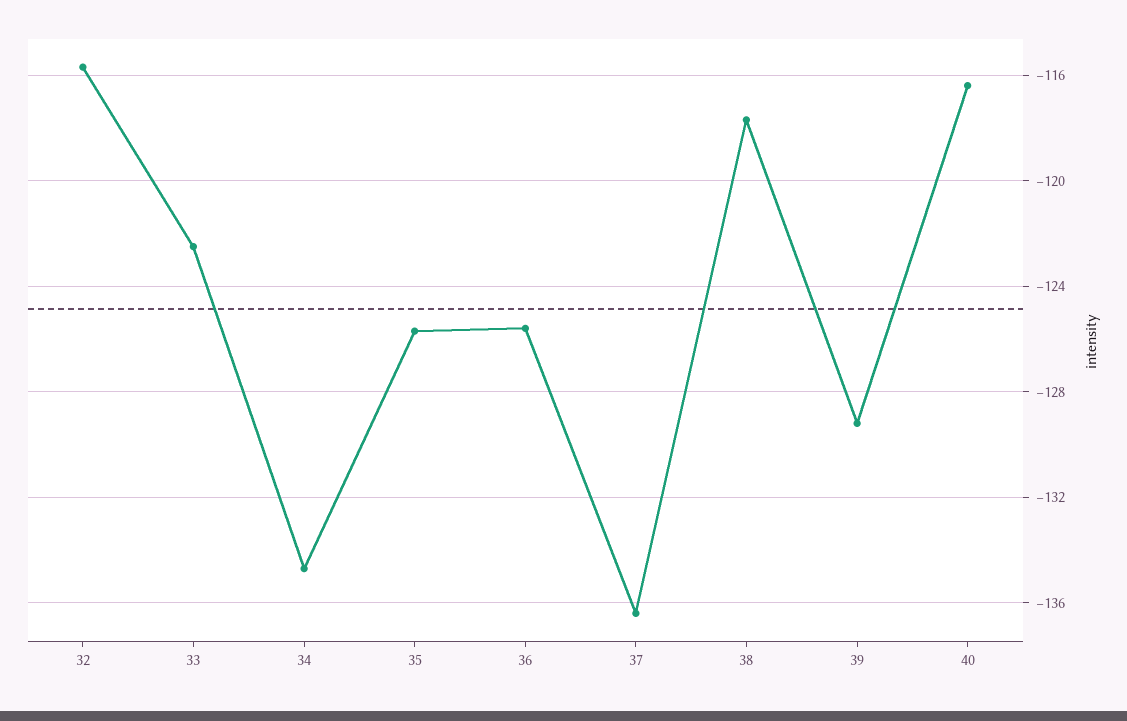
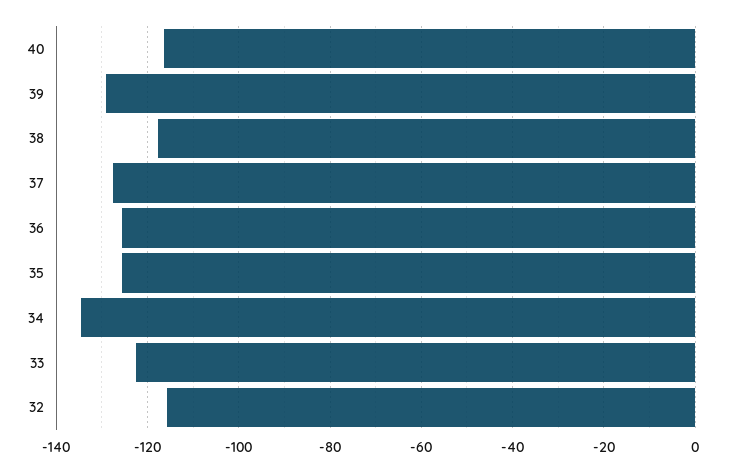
  {
    "32": -115.5,
    "33": -122.5,
    "34": -134.5,
    "35": -125.5,
    "36": -125.5,
-   "37": -136.5,
+   "37": -128,
    "38": -117.5,
    "39": -129,
    "40": -116.5
  }

